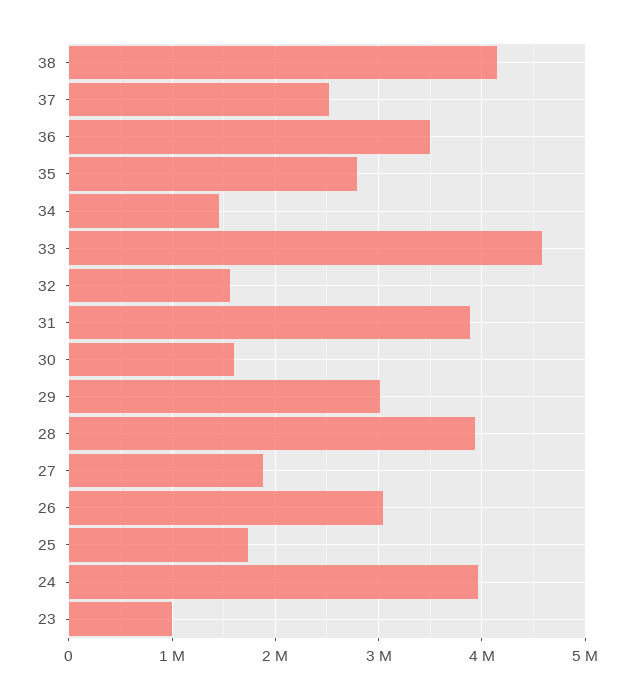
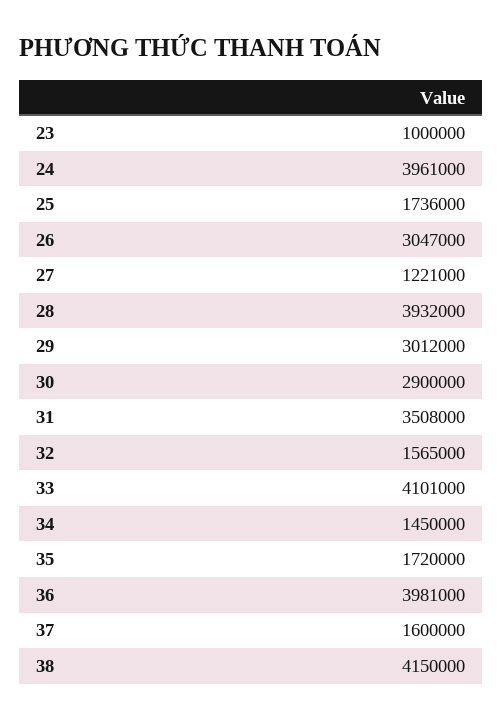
  {
    "38": 4150000,
-   "37": 2500000,
+   "37": 1600000,
-   "36": 3500000,
+   "36": 3981000,
-   "35": 2800000,
+   "35": 1720000,
    "34": 1450000,
-   "33": 4600000,
+   "33": 4101000,
    "32": 1565000,
-   "31": 3900000,
+   "31": 3508000,
-   "30": 1600000,
+   "30": 2900000,
    "29": 3012000,
    "28": 3932000,
-   "27": 1900000,
+   "27": 1221000,
    "26": 3047000,
    "25": 1736000,
    "24": 3961000,
    "23": 1000000
  }

